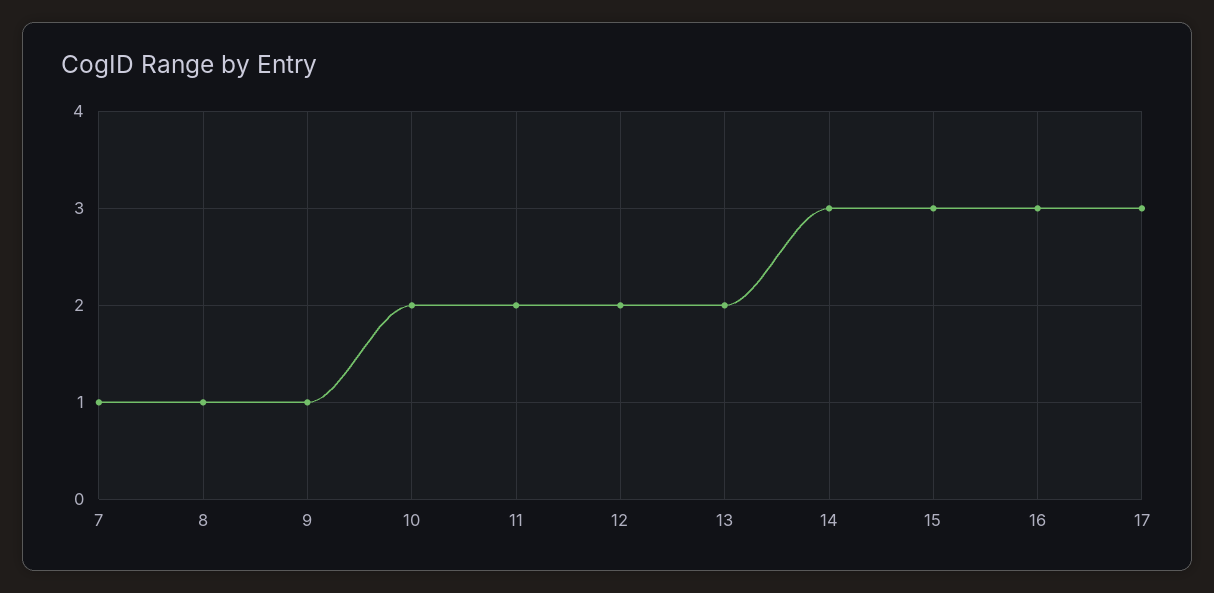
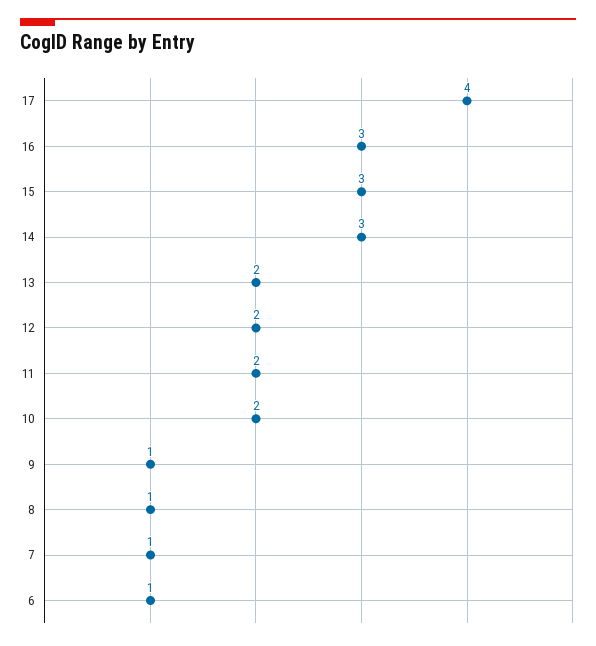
  {
    "7": 1,
    "8": 1,
    "9": 1,
    "10": 2,
    "11": 2,
    "12": 2,
    "13": 2,
    "14": 3,
    "15": 3,
    "16": 3,
-   "17": 3
+   "17": 4,
+   "6": 1
  }

